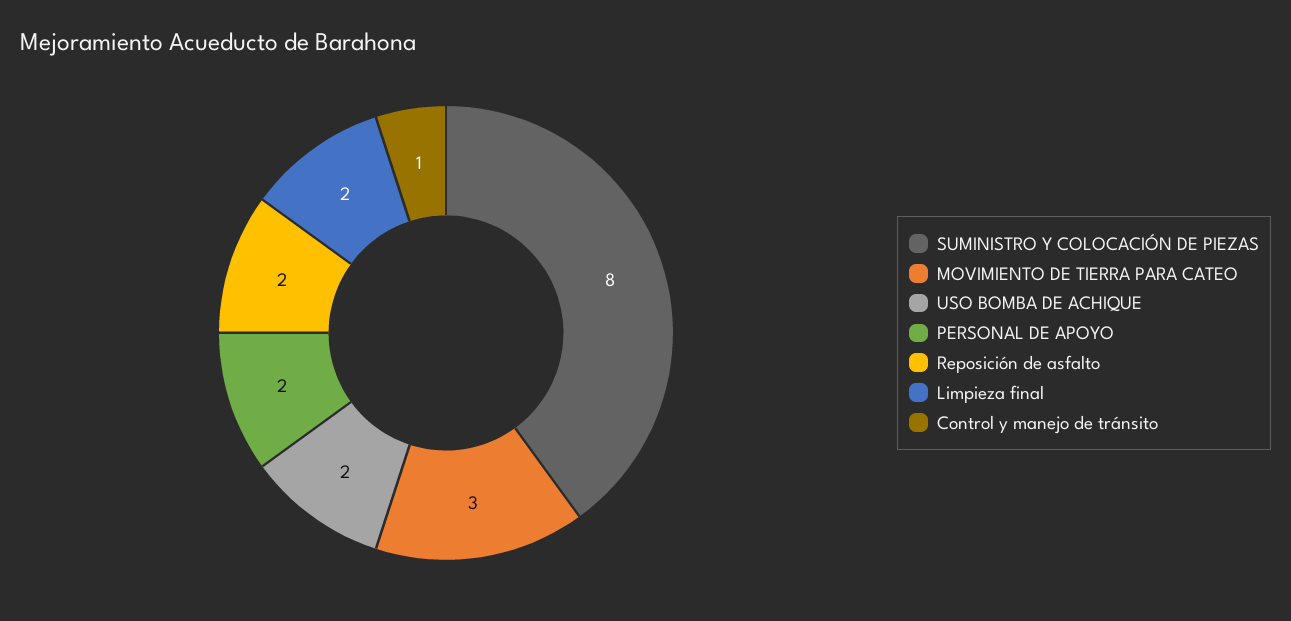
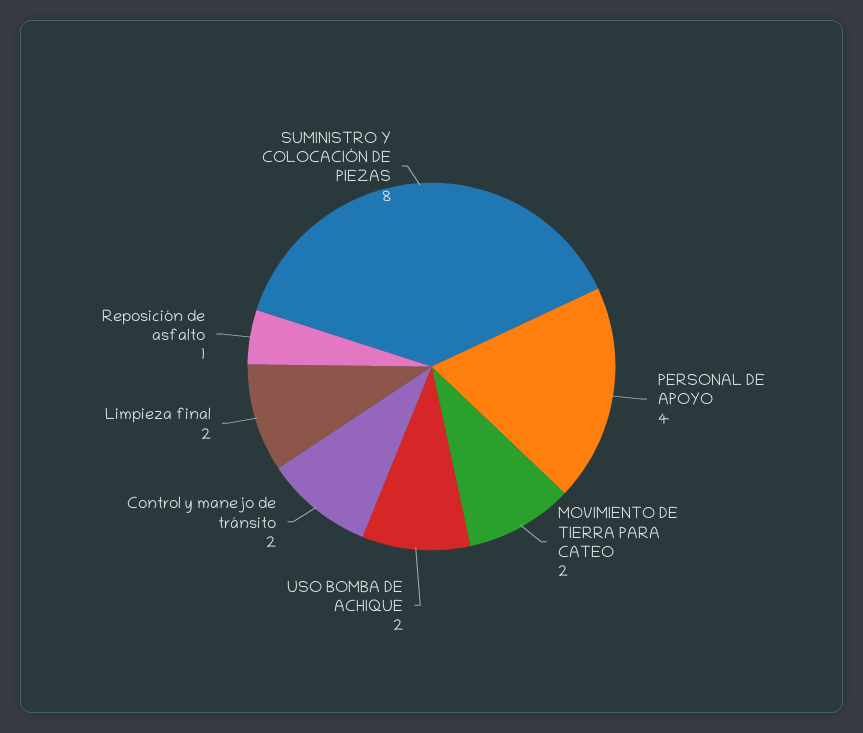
  {
    "SUMINISTRO Y COLOCACIÓN DE PIEZAS": 8,
-   "MOVIMIENTO DE TIERRA PARA CATEO": 3,
+   "MOVIMIENTO DE TIERRA PARA CATEO": 2,
    "USO BOMBA DE ACHIQUE": 2,
-   "PERSONAL DE APOYO": 2,
+   "PERSONAL DE APOYO": 4,
-   "Reposición de asfalto": 2,
+   "Reposición de asfalto": 1,
    "Limpieza final": 2,
-   "Control y manejo de tránsito": 1
+   "Control y manejo de tránsito": 2
  }

